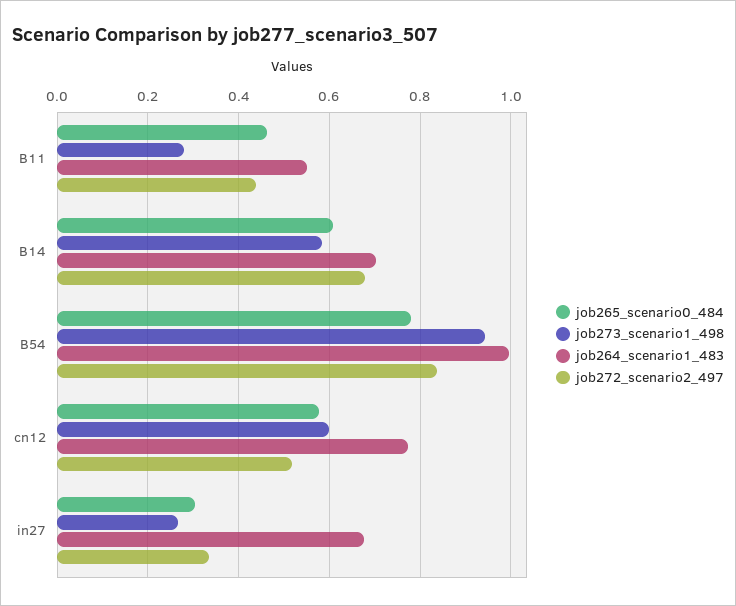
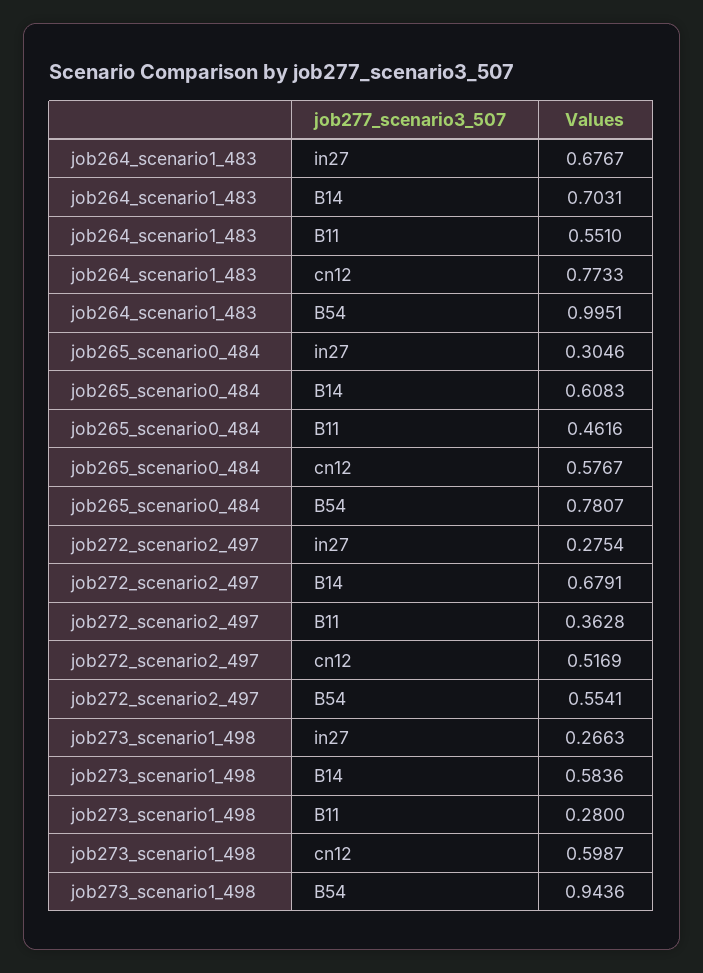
  {
    "job265_scenario0_484": {
      "B11": 0.4616,
      "B14": 0.6083,
      "B54": 0.7807,
      "cn12": 0.5767,
      "in27": 0.3046
    },
    "job273_scenario1_498": {
      "B11": 0.28,
      "B14": 0.5836,
      "B54": 0.9436,
      "cn12": 0.5987,
      "in27": 0.2663
    },
    "job264_scenario1_483": {
      "B11": 0.551,
      "B14": 0.7031,
      "B54": 0.9951,
      "cn12": 0.7733,
      "in27": 0.6767
    },
    "job272_scenario2_497": {
-     "B11": 0.44,
+     "B11": 0.3628,
      "B14": 0.6791,
-     "B54": 0.84,
+     "B54": 0.5541,
      "cn12": 0.5169,
-     "in27": 0.34
+     "in27": 0.2754
    }
  }

